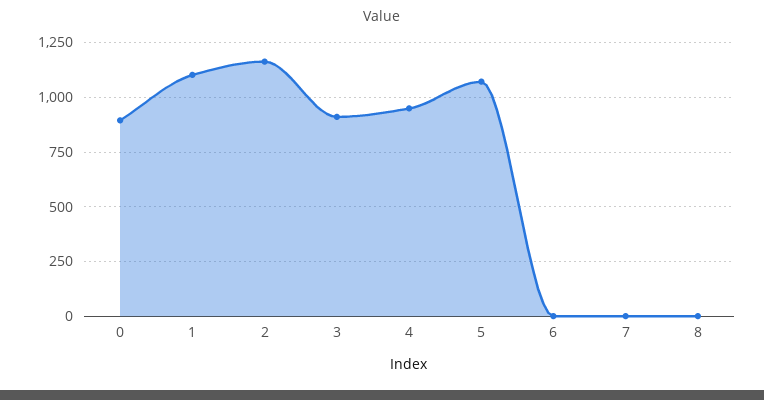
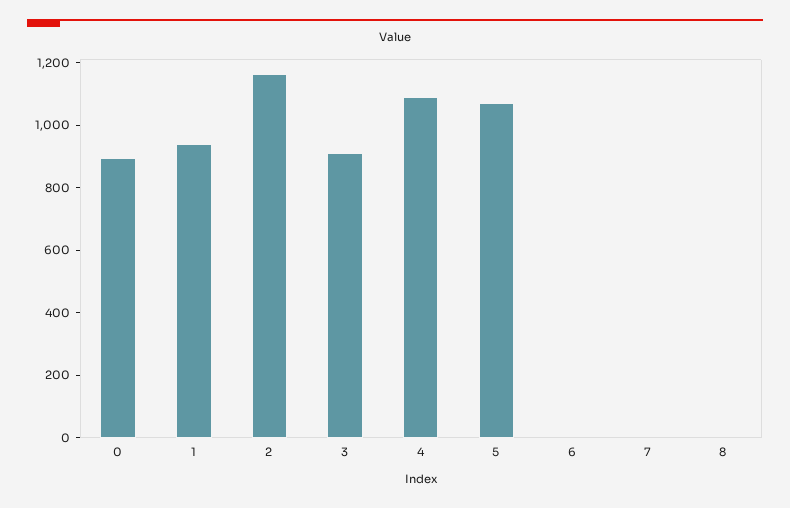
  {
    "0": 900,
-   "1": 1100,
+   "1": 950,
    "2": 1150,
    "3": 900,
-   "4": 950,
+   "4": 1100,
    "5": 1050,
    "6": 0,
    "7": 0,
    "8": 0
  }

